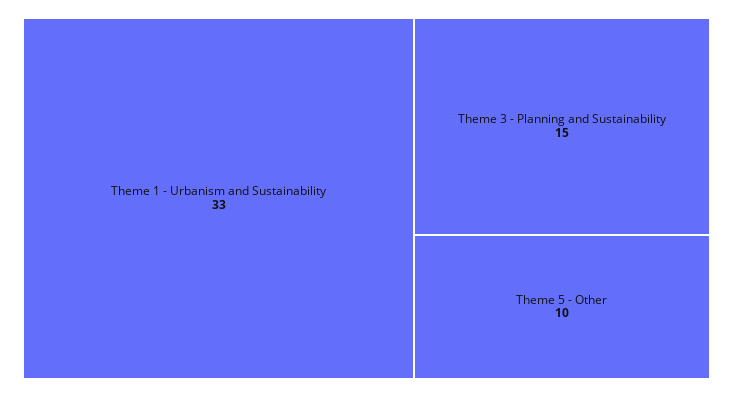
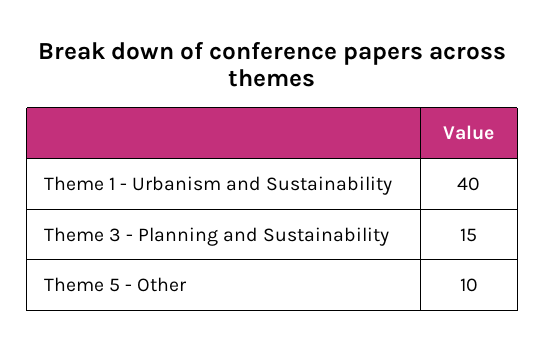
  {
-   "Theme 1 - Urbanism and Sustainability": 33,
+   "Theme 1 - Urbanism and Sustainability": 40,
    "Theme 3 - Planning and Sustainability": 15,
    "Theme 5 - Other": 10
  }

